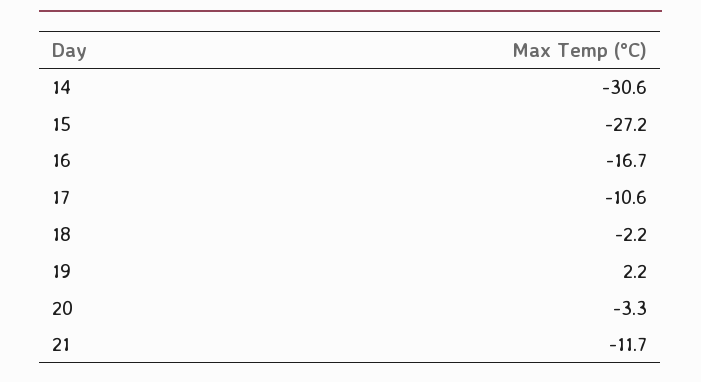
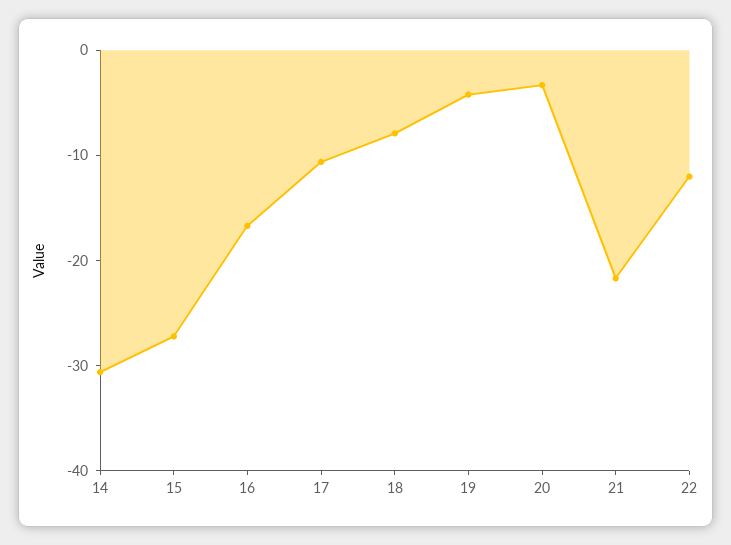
  {
    "14": -30.6,
    "15": -27.2,
    "16": -16.7,
    "17": -10.6,
-   "18": -2.2,
+   "18": -8,
-   "19": 2.2,
+   "19": -4,
    "20": -3.3,
-   "21": -11.7
+   "21": -22,
+   "22": -12
  }

